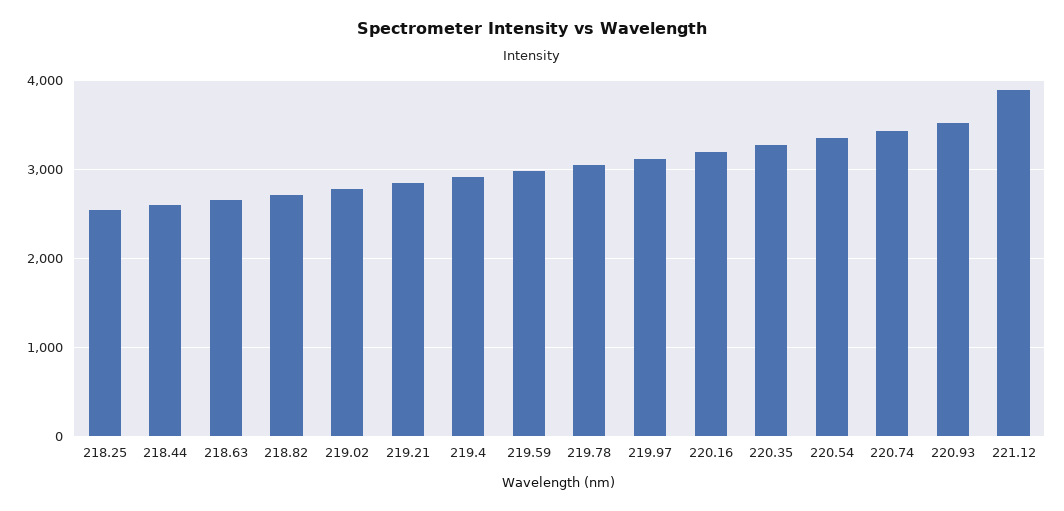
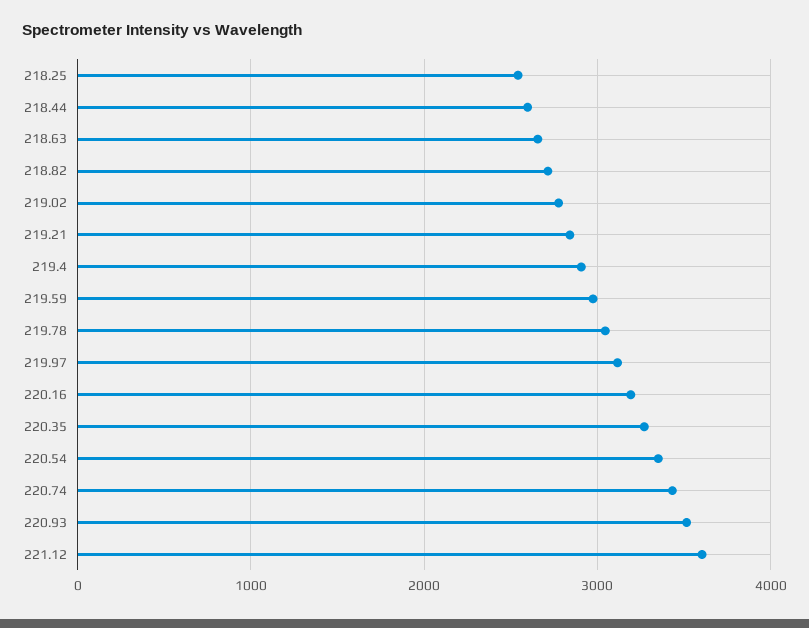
  {
    "218.25": 2500,
    "218.44": 2600,
    "218.63": 2700,
    "218.82": 2700,
    "219.02": 2800,
    "219.21": 2800,
    "219.4": 2900,
    "219.59": 3000,
    "219.78": 3000,
    "219.97": 3100,
    "220.16": 3200,
    "220.35": 3300,
    "220.54": 3400,
    "220.74": 3400,
    "220.93": 3500,
-   "221.12": 3900
+   "221.12": 3600
  }

